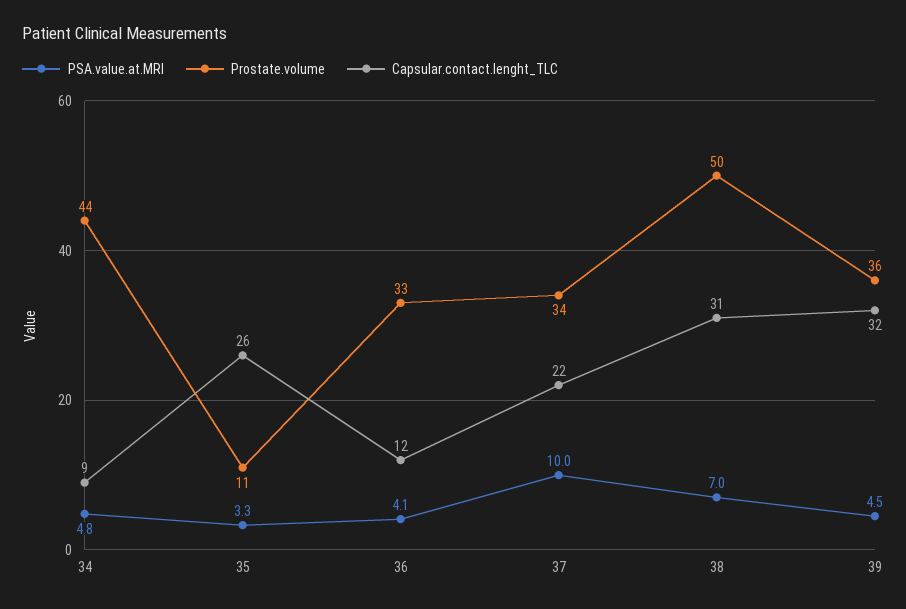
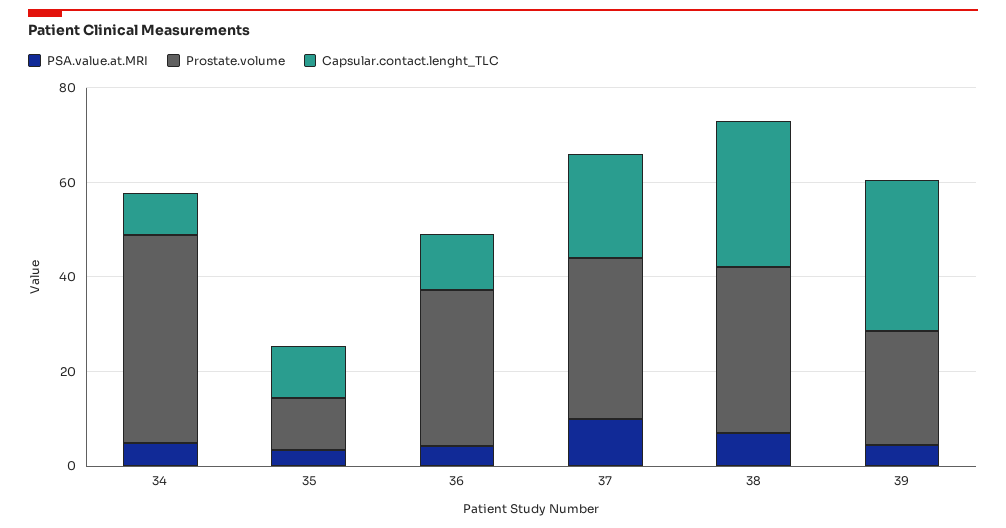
  {
    "PSA.value.at.MRI": {
      "34": 4.8,
      "35": 3.3,
      "36": 4.1,
      "37": 10,
      "38": 7,
      "39": 4.5
    },
    "Prostate.volume": {
      "34": 44,
      "35": 11,
      "36": 33,
      "37": 34,
-     "38": 50,
+     "38": 35,
-     "39": 36
+     "39": 25
    },
    "Capsular.contact.lenght_TLC": {
      "34": 9,
-     "35": 26,
+     "35": 10,
      "36": 12,
      "37": 22,
      "38": 31,
      "39": 32
    }
  }

